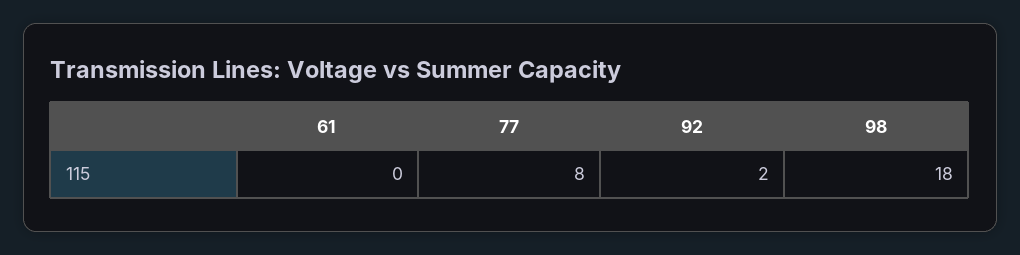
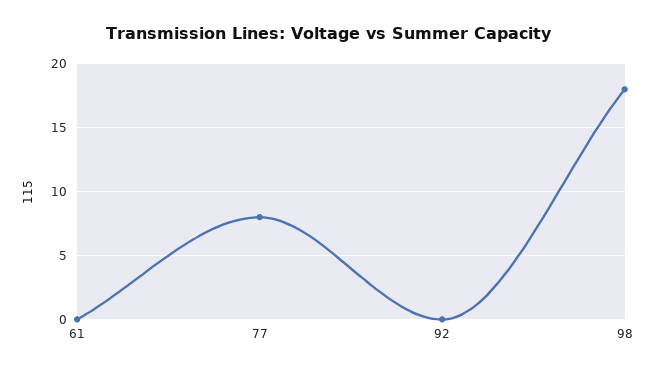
  {
    "61": 0,
    "77": 8,
-   "92": 2,
+   "92": 0,
    "98": 18
  }

